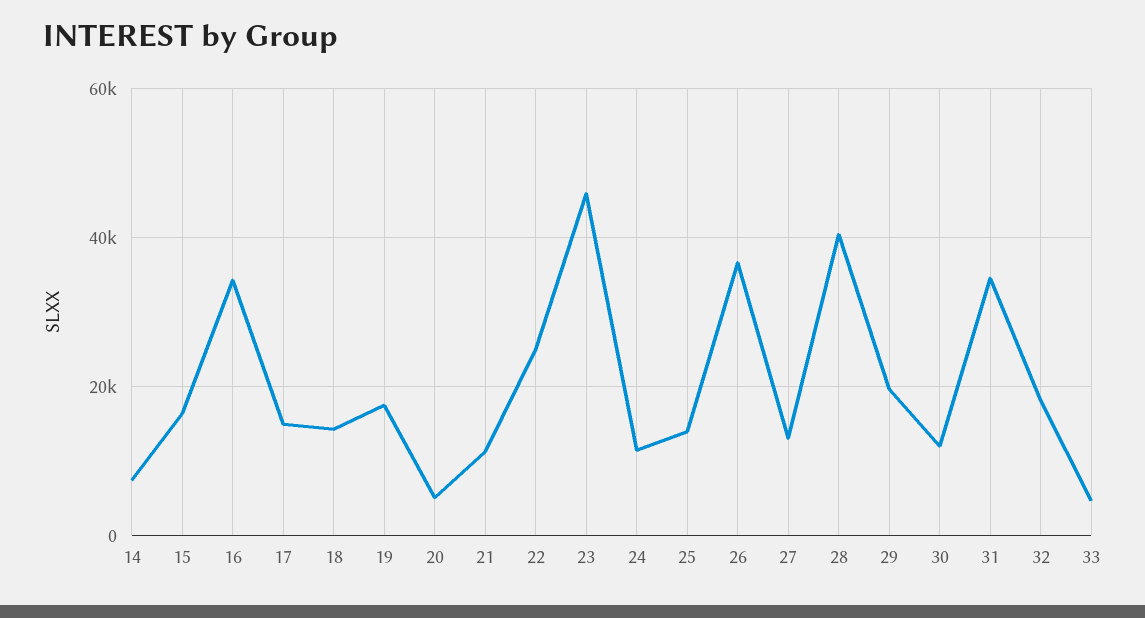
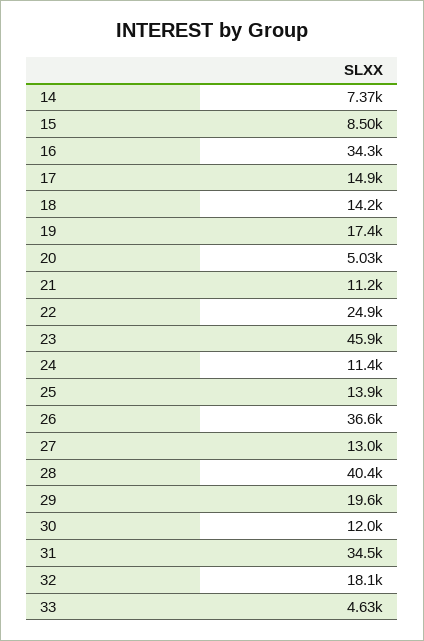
  {
    "14": 7370,
-   "15": 16000,
+   "15": 8500,
    "16": 34300,
    "17": 14900,
    "18": 14200,
    "19": 17400,
    "20": 5030,
    "21": 11200,
    "22": 24900,
    "23": 45900,
    "24": 11400,
    "25": 13900,
    "26": 36600,
    "27": 13000,
    "28": 40400,
    "29": 19600,
    "30": 12000,
    "31": 34500,
    "32": 18100,
    "33": 4630
  }

